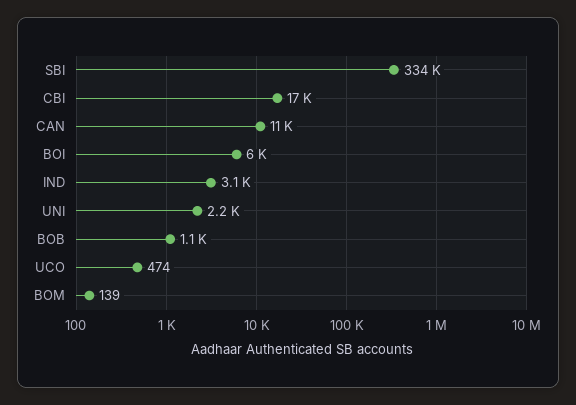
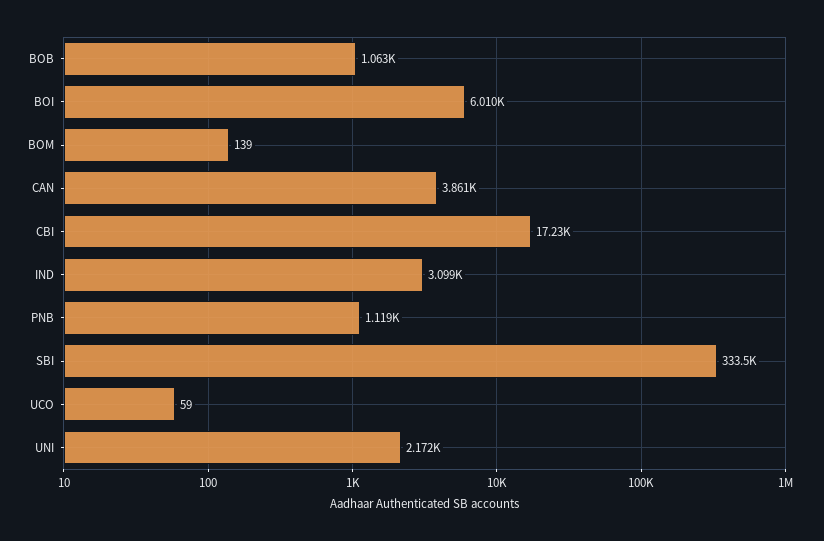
  {
    "SBI": 333500,
    "CBI": 17230,
-   "CAN": 11000,
+   "CAN": 3861,
    "BOI": 6010,
    "IND": 3099,
    "UNI": 2172,
    "BOB": 1063,
-   "UCO": 474,
+   "UCO": 59,
-   "BOM": 139
+   "BOM": 139,
+   "PNB": 1119
  }

